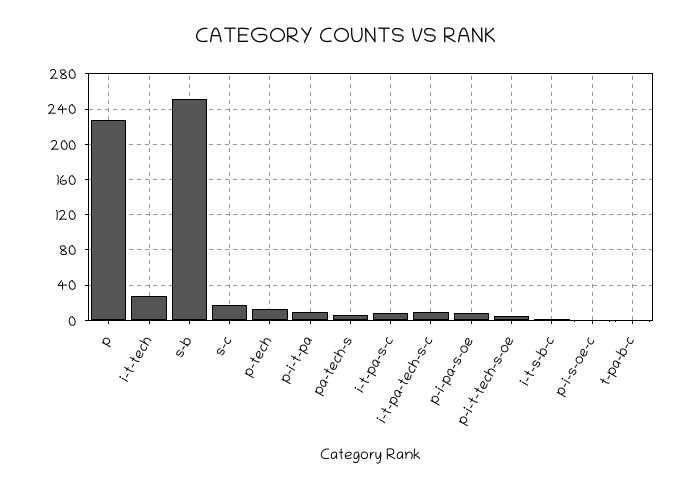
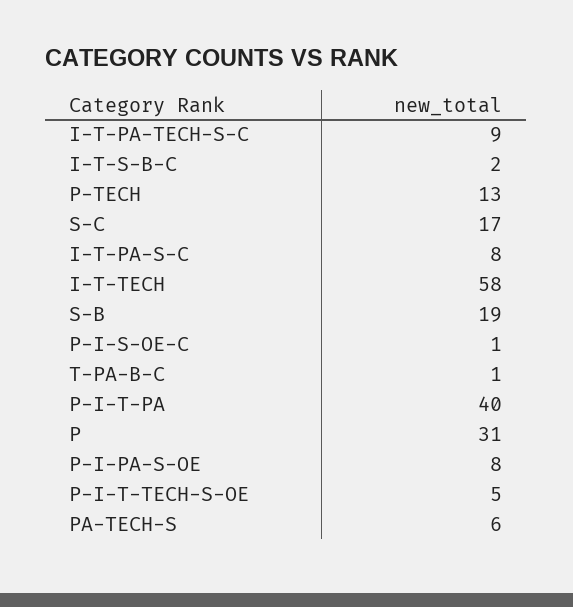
  {
-   "p": 230,
+   "p": 31,
-   "i-t-tech": 30,
+   "i-t-tech": 58,
-   "s-b": 250,
+   "s-b": 19,
    "s-c": 17,
    "p-tech": 13,
-   "p-i-t-pa": 10,
+   "p-i-t-pa": 40,
    "pa-tech-s": 6,
    "i-t-pa-s-c": 8,
    "i-t-pa-tech-s-c": 9,
    "p-i-pa-s-oe": 8,
    "p-i-t-tech-s-oe": 5,
    "i-t-s-b-c": 2,
    "p-i-s-oe-c": 1,
    "t-pa-b-c": 1
  }

